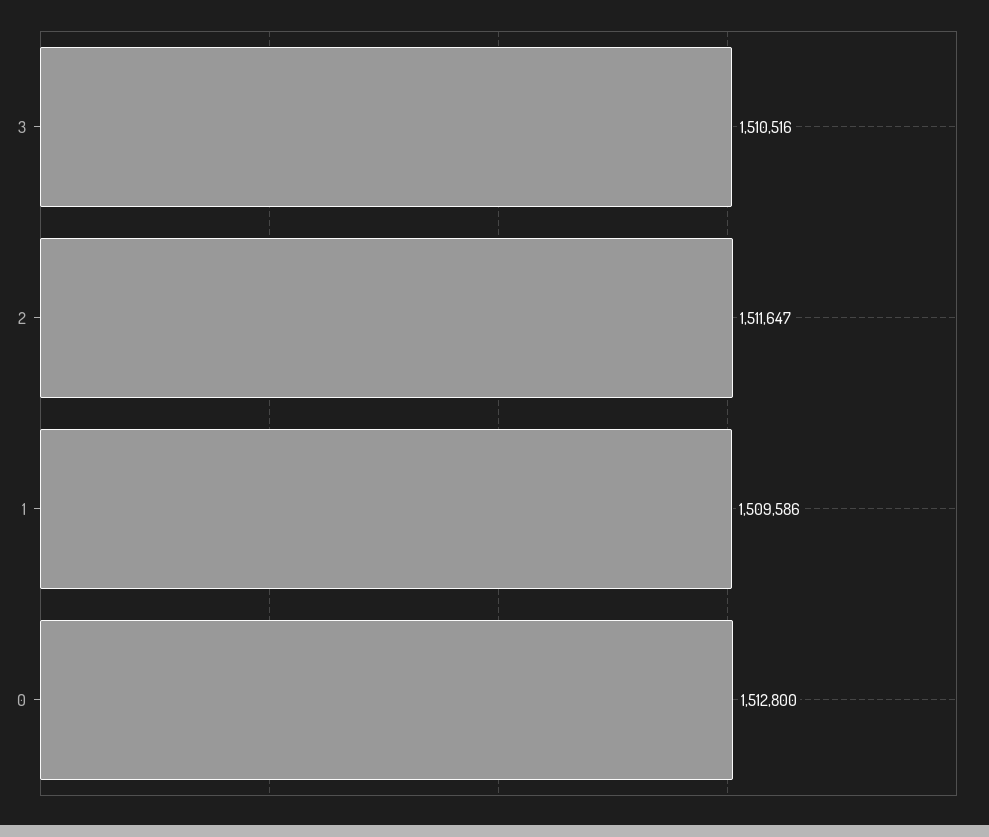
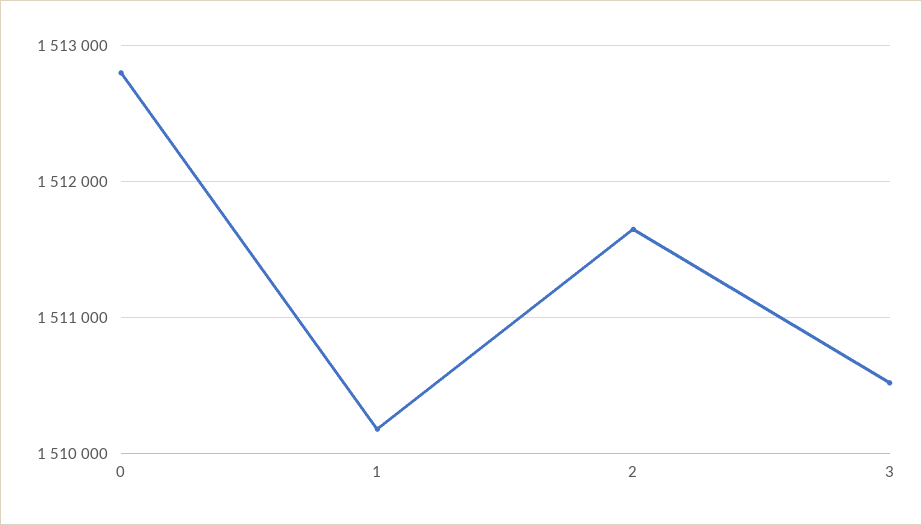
  {
    "3": 1510516,
    "2": 1511647,
-   "1": 1509586,
+   "1": 1510200,
    "0": 1512800
  }

